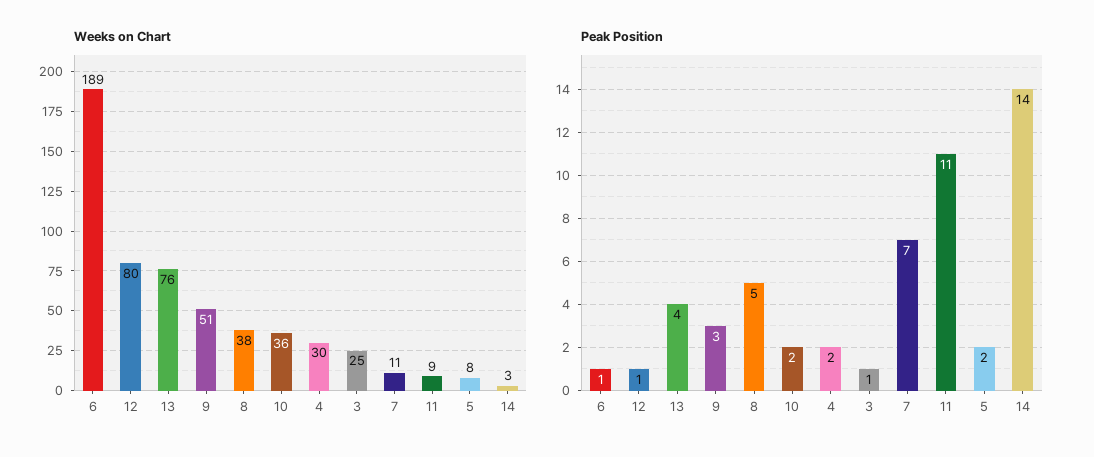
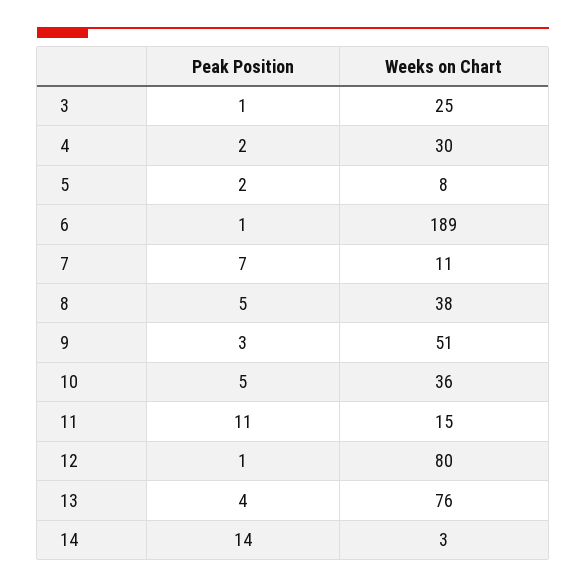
  {
    "Weeks on Chart": {
      "6": 189,
      "12": 80,
      "13": 76,
      "9": 51,
      "8": 38,
      "10": 36,
      "4": 30,
      "3": 25,
      "7": 11,
-     "11": 9,
+     "11": 15,
      "5": 8,
      "14": 3
    },
    "Peak Position": {
      "6": 1,
      "12": 1,
      "13": 4,
      "9": 3,
      "8": 5,
-     "10": 2,
+     "10": 5,
      "4": 2,
      "3": 1,
      "7": 7,
      "11": 11,
      "5": 2,
      "14": 14
    }
  }

